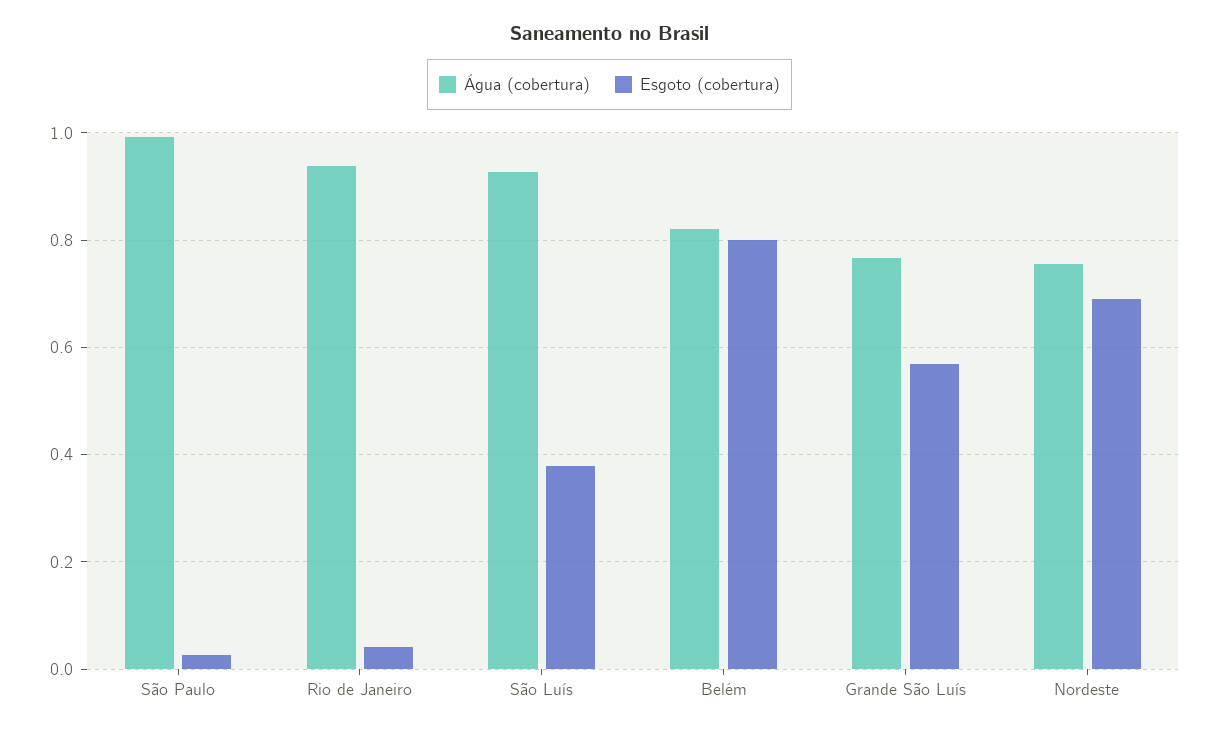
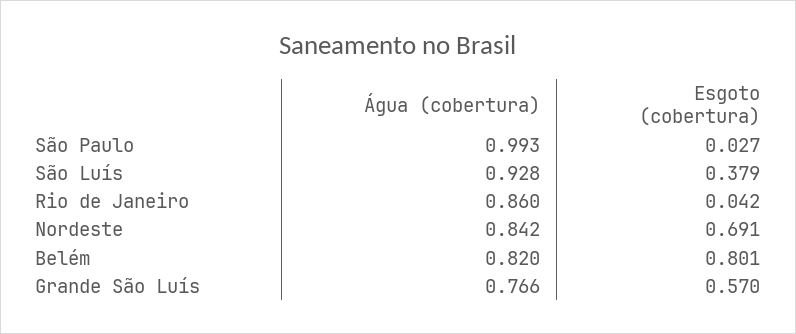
  {
    "Água (cobertura)": {
      "São Paulo": 0.993,
-     "Rio de Janeiro": 0.94,
+     "Rio de Janeiro": 0.86,
      "São Luís": 0.928,
      "Belém": 0.82,
      "Grande São Luís": 0.766,
-     "Nordeste": 0.76
+     "Nordeste": 0.842
    },
    "Esgoto (cobertura)": {
      "São Paulo": 0.027,
      "Rio de Janeiro": 0.042,
      "São Luís": 0.379,
      "Belém": 0.801,
      "Grande São Luís": 0.57,
      "Nordeste": 0.691
    }
  }

